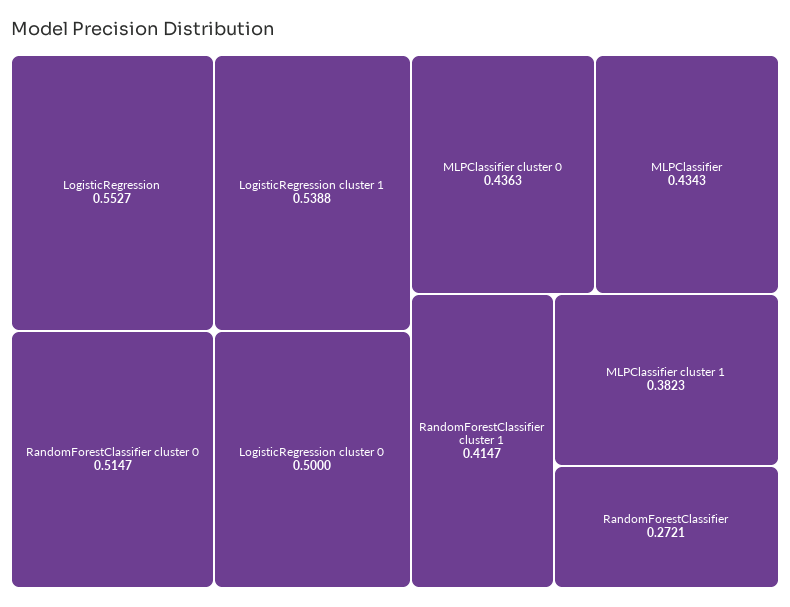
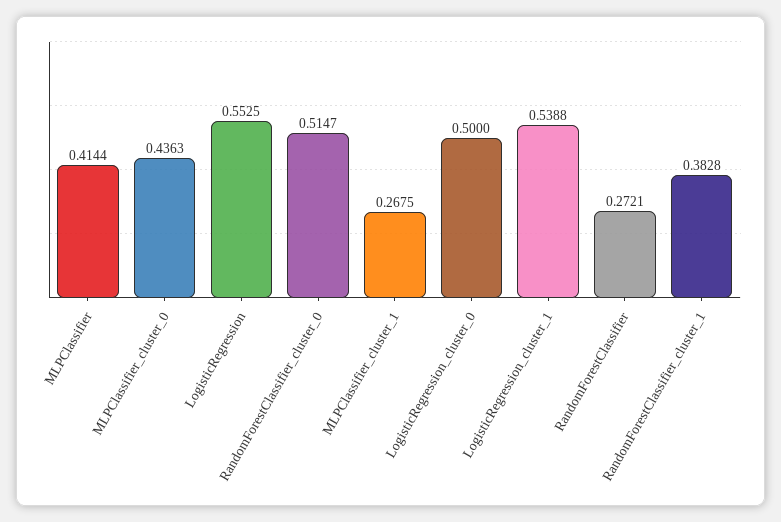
  {
-   "LogisticRegression": 0.5527,
+   "LogisticRegression": 0.5525,
    "LogisticRegression cluster 1": 0.5388,
    "RandomForestClassifier cluster 0": 0.5147,
    "LogisticRegression cluster 0": 0.5,
    "MLPClassifier cluster 0": 0.4363,
-   "MLPClassifier": 0.4343,
+   "MLPClassifier": 0.4144,
-   "RandomForestClassifier cluster 1": 0.4147,
+   "RandomForestClassifier cluster 1": 0.3828,
-   "MLPClassifier cluster 1": 0.3823,
+   "MLPClassifier cluster 1": 0.2675,
    "RandomForestClassifier": 0.2721
  }

